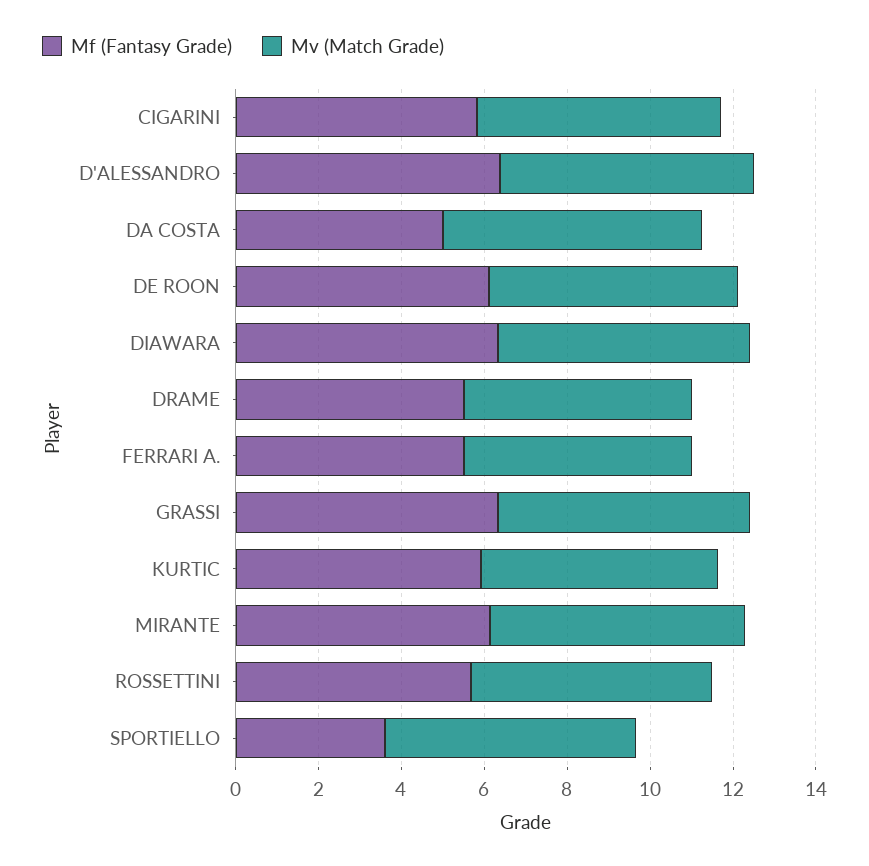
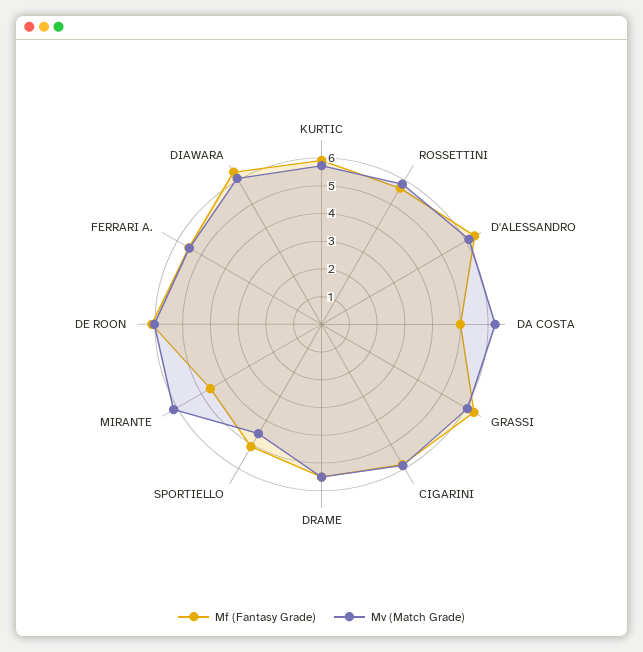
  {
    "Mf (Fantasy Grade)": {
      "CIGARINI": 6,
      "D'ALESSANDRO": 6.5,
      "DA COSTA": 5,
      "DE ROON": 6,
      "DIAWARA": 6.5,
      "DRAME": 5.5,
      "FERRARI A.": 5.5,
      "GRASSI": 6.5,
      "KURTIC": 6,
-     "MIRANTE": 6,
+     "MIRANTE": 4.5,
      "ROSSETTINI": 5.5,
-     "SPORTIELLO": 3.5
+     "SPORTIELLO": 5
    },
    "Mv (Match Grade)": {
      "CIGARINI": 6,
      "D'ALESSANDRO": 6,
      "DA COSTA": 6.5,
      "DE ROON": 6,
      "DIAWARA": 6,
      "DRAME": 5.5,
      "FERRARI A.": 5.5,
      "GRASSI": 6,
      "KURTIC": 5.5,
      "MIRANTE": 6,
      "ROSSETTINI": 6,
-     "SPORTIELLO": 6
+     "SPORTIELLO": 4.5
    }
  }

